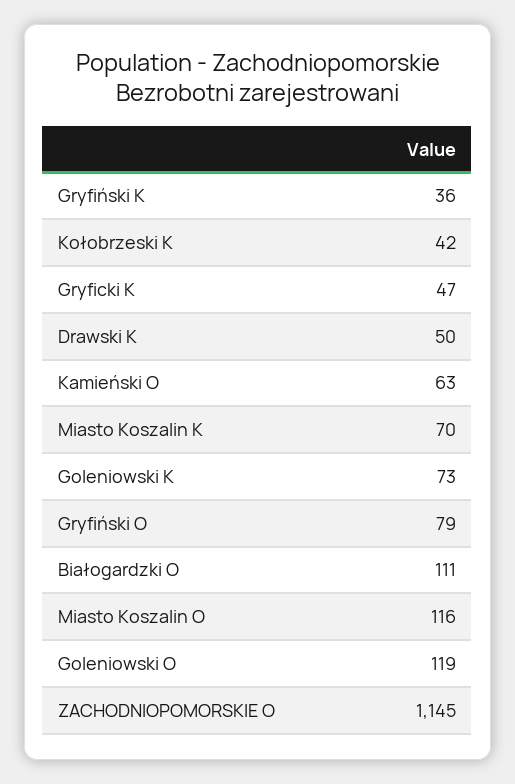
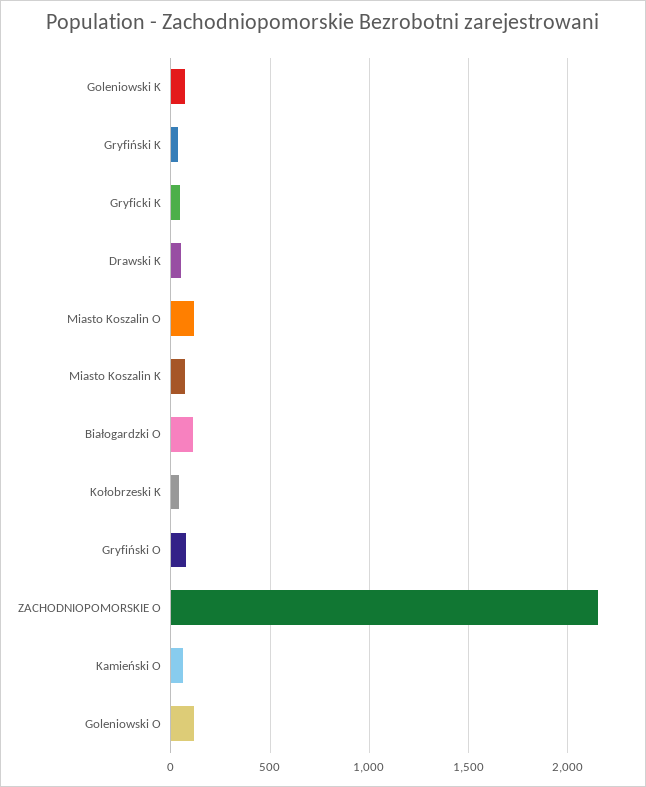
  {
    "Gryfiński K": 36,
    "Kołobrzeski K": 42,
    "Gryficki K": 47,
    "Drawski K": 50,
    "Kamieński O": 63,
    "Miasto Koszalin K": 70,
    "Goleniowski K": 73,
    "Gryfiński O": 79,
    "Białogardzki O": 111,
    "Miasto Koszalin O": 116,
    "Goleniowski O": 119,
-   "ZACHODNIOPOMORSKIE O": 1145
+   "ZACHODNIOPOMORSKIE O": 2150
  }

